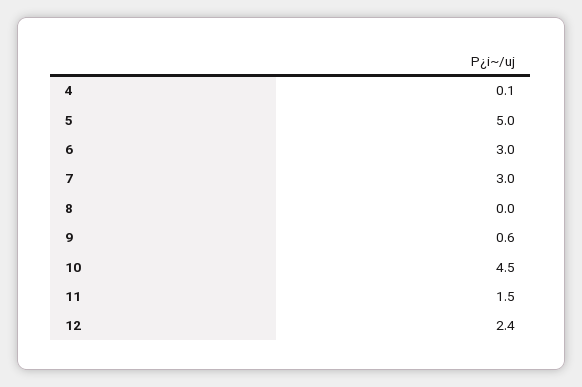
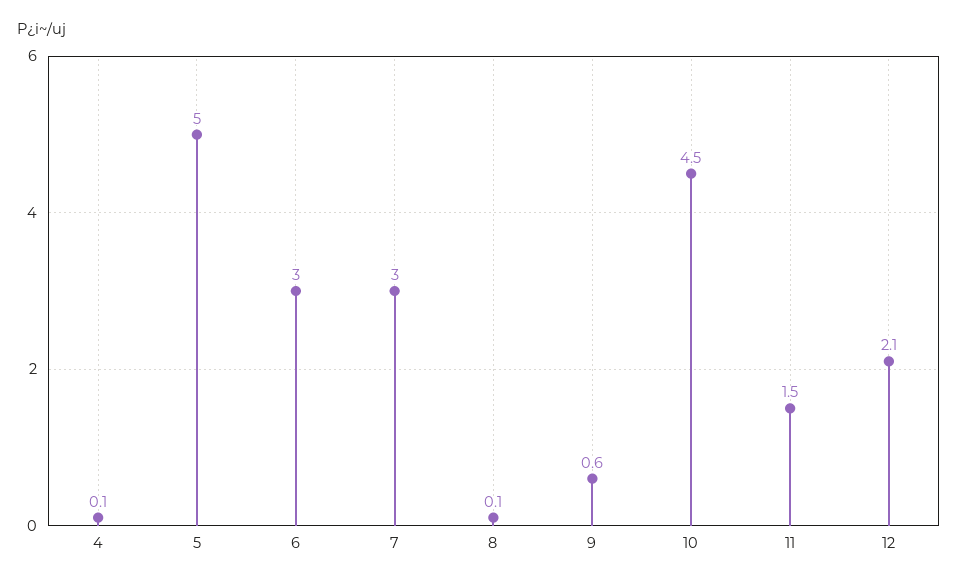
  {
    "4": 0.1,
    "5": 5,
    "6": 3,
    "7": 3,
-   "8": 0,
+   "8": 0.1,
    "9": 0.6,
    "10": 4.5,
    "11": 1.5,
-   "12": 2.4
+   "12": 2.1
  }

